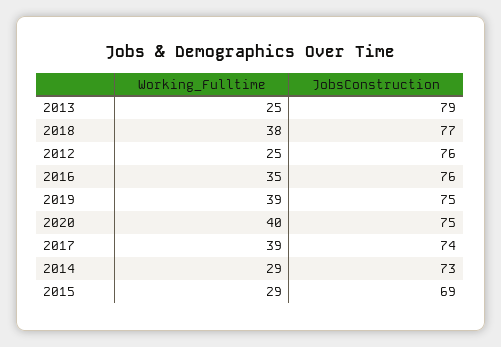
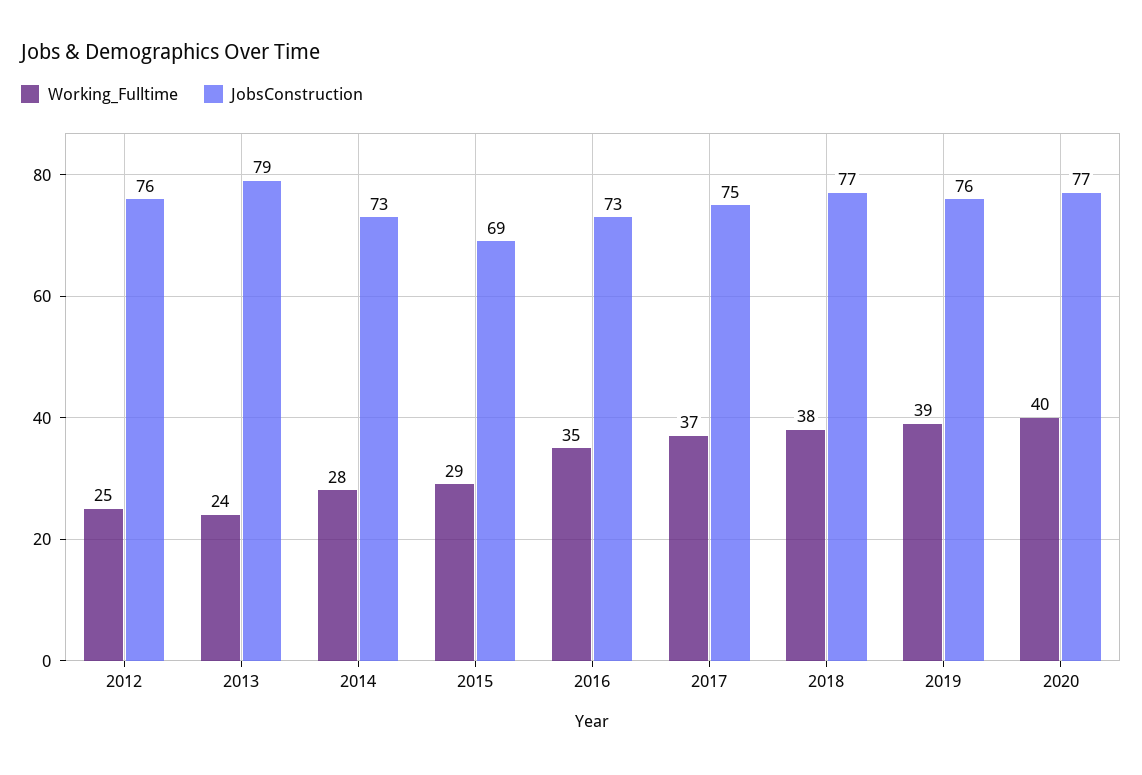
  {
    "Working_Fulltime": {
-     "2013": 25,
+     "2013": 24,
      "2018": 38,
      "2012": 25,
      "2016": 35,
      "2019": 39,
      "2020": 40,
-     "2017": 39,
+     "2017": 37,
-     "2014": 29,
+     "2014": 28,
      "2015": 29
    },
    "JobsConstruction": {
      "2013": 79,
      "2018": 77,
      "2012": 76,
-     "2016": 76,
+     "2016": 73,
-     "2019": 75,
+     "2019": 76,
-     "2020": 75,
+     "2020": 77,
-     "2017": 74,
+     "2017": 75,
      "2014": 73,
      "2015": 69
    }
  }

